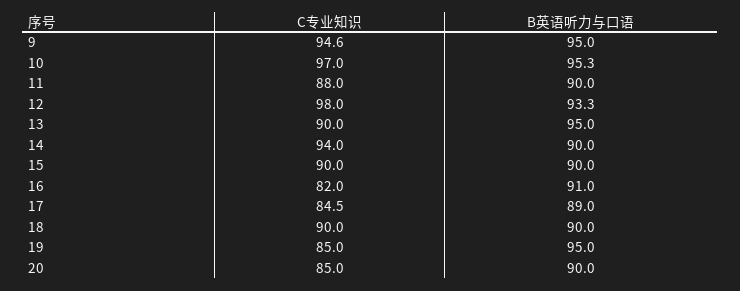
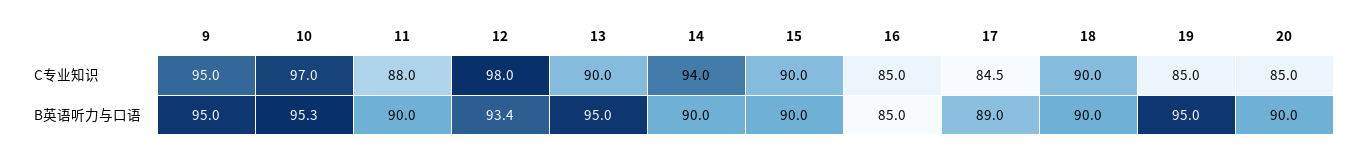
  {
    "C专业知识": {
-     "9": 94.6,
+     "9": 95,
      "10": 97,
      "11": 88,
      "12": 98,
      "13": 90,
      "14": 94,
      "15": 90,
-     "16": 82,
+     "16": 85,
      "17": 84.5,
      "18": 90,
      "19": 85,
      "20": 85
    },
    "B英语听力与口语": {
      "9": 95,
      "10": 95.3,
      "11": 90,
-     "12": 93.3,
+     "12": 93.4,
      "13": 95,
      "14": 90,
      "15": 90,
-     "16": 91,
+     "16": 85,
      "17": 89,
      "18": 90,
      "19": 95,
      "20": 90
    }
  }

